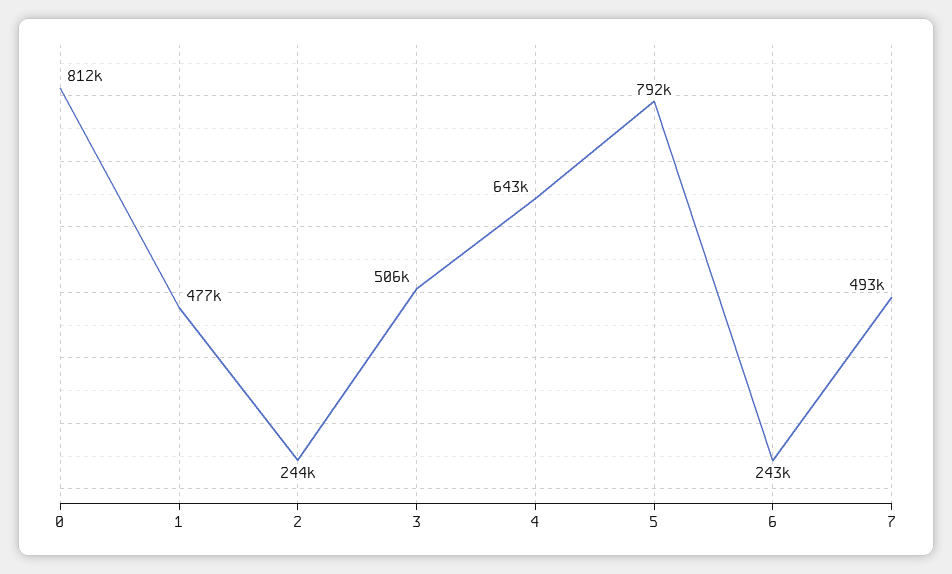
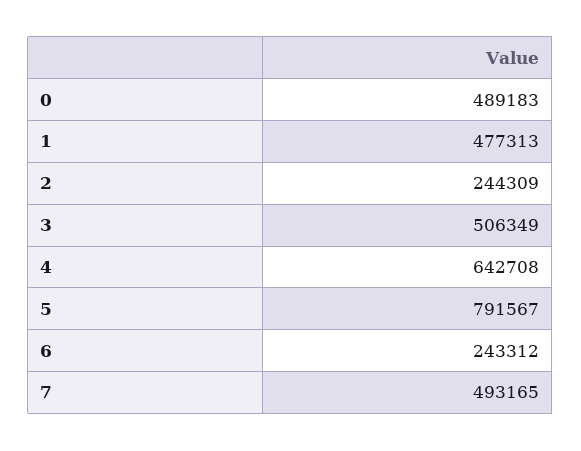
  {
-   "0": 812000,
+   "0": 489183,
    "1": 477313,
    "2": 244309,
    "3": 506349,
    "4": 642708,
    "5": 791567,
    "6": 243312,
    "7": 493165
  }

